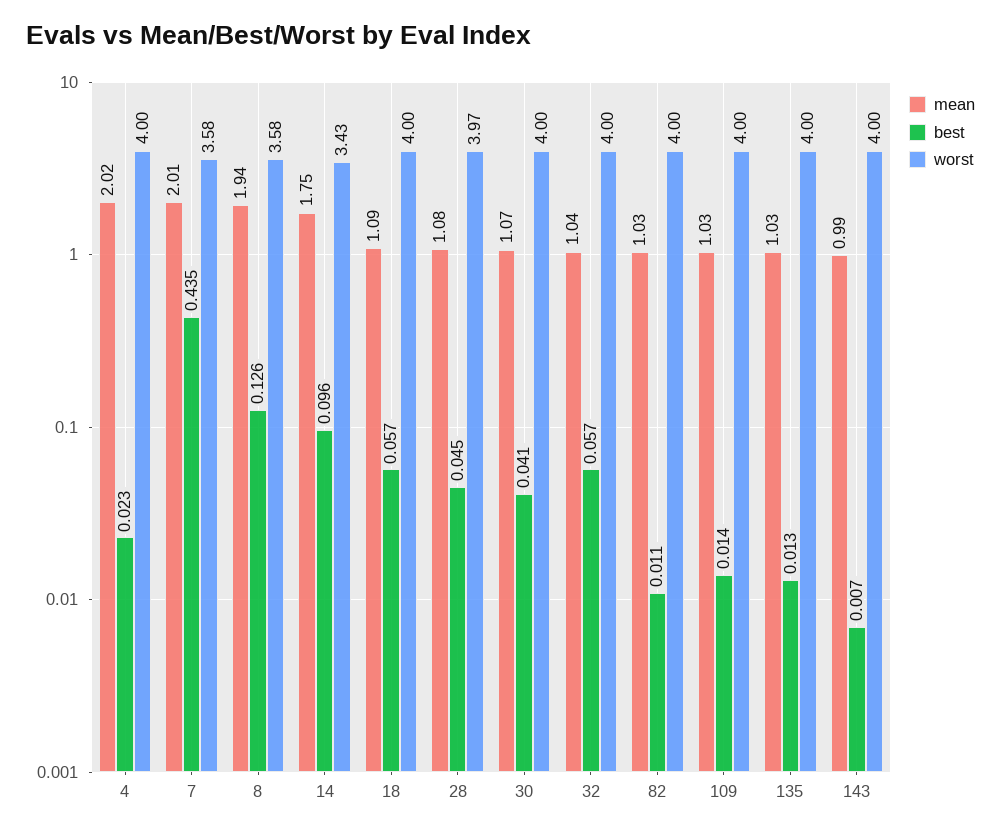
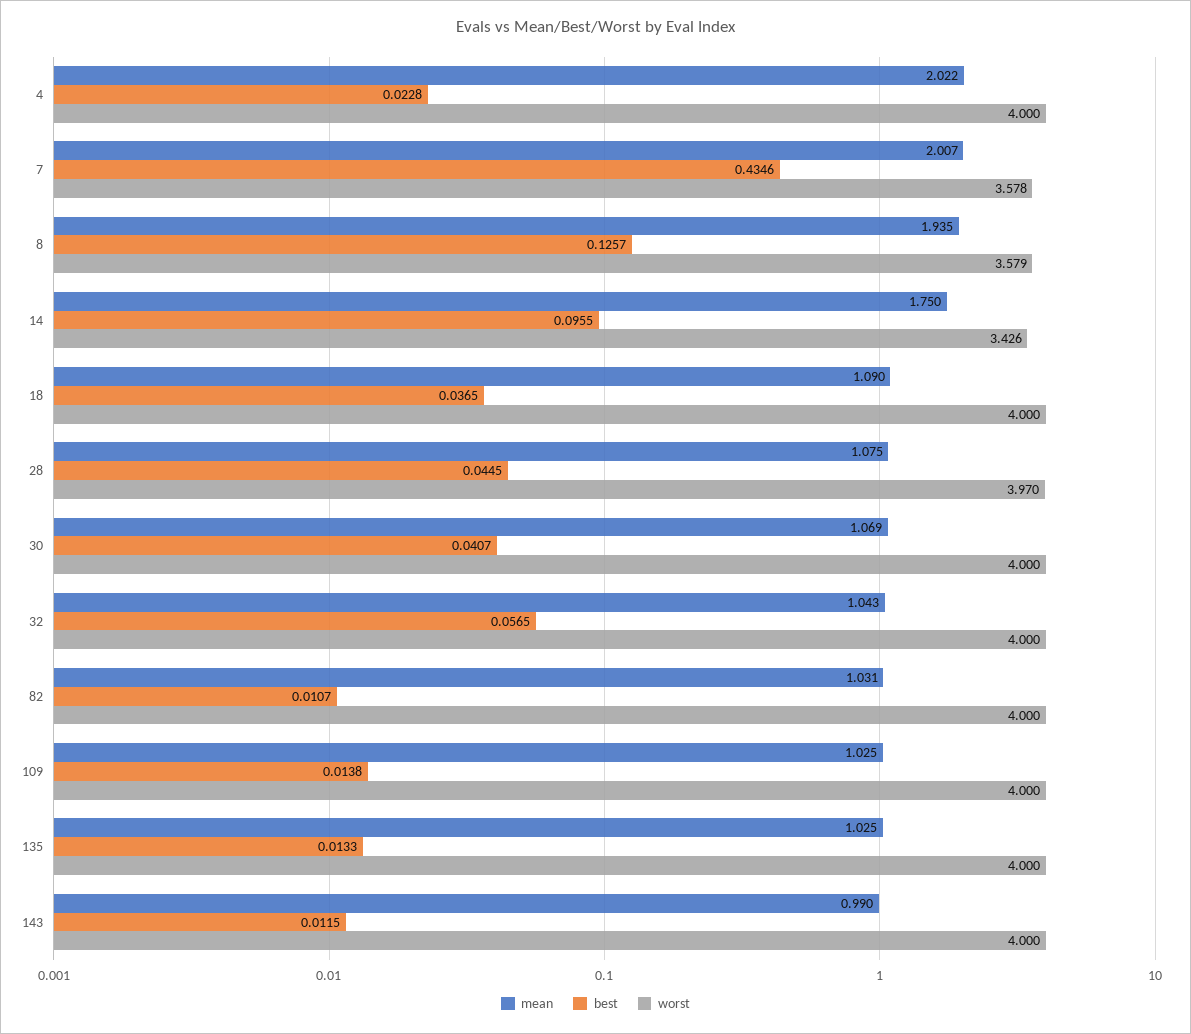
  {
    "mean": {
      "4": 2.022,
      "7": 2.007,
      "8": 1.935,
      "14": 1.75,
      "18": 1.09,
      "28": 1.075,
      "30": 1.069,
      "32": 1.043,
      "82": 1.031,
      "109": 1.025,
      "135": 1.025,
      "143": 0.99
    },
    "best": {
      "4": 0.0228,
      "7": 0.4346,
      "8": 0.1257,
      "14": 0.0955,
-     "18": 0.057,
+     "18": 0.0365,
      "28": 0.0445,
      "30": 0.0407,
      "32": 0.0565,
      "82": 0.0107,
      "109": 0.0138,
      "135": 0.0133,
-     "143": 0.007
+     "143": 0.0115
    },
    "worst": {
      "4": 4,
      "7": 3.578,
      "8": 3.579,
      "14": 3.426,
      "18": 4,
      "28": 3.97,
      "30": 4,
      "32": 4,
      "82": 4,
      "109": 4,
      "135": 4,
      "143": 4
    }
  }

